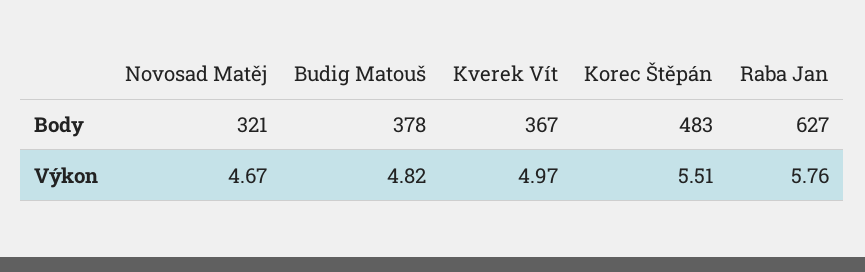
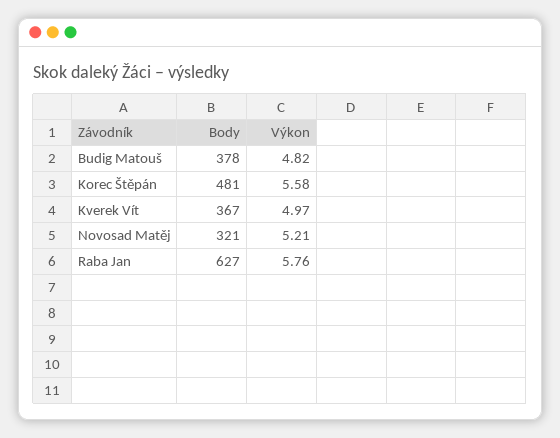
  {
    "Novosad Matěj": {
      "Body": 321,
-     "Výkon": 4.67
+     "Výkon": 5.21
    },
    "Budig Matouš": {
      "Body": 378,
      "Výkon": 4.82
    },
    "Kverek Vít": {
      "Body": 367,
      "Výkon": 4.97
    },
    "Korec Štěpán": {
-     "Body": 483,
+     "Body": 481,
-     "Výkon": 5.51
+     "Výkon": 5.58
    },
    "Raba Jan": {
      "Body": 627,
      "Výkon": 5.76
    }
  }

